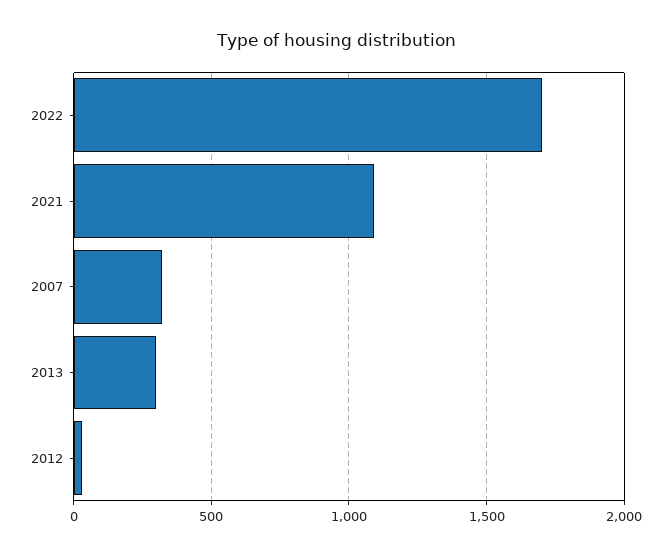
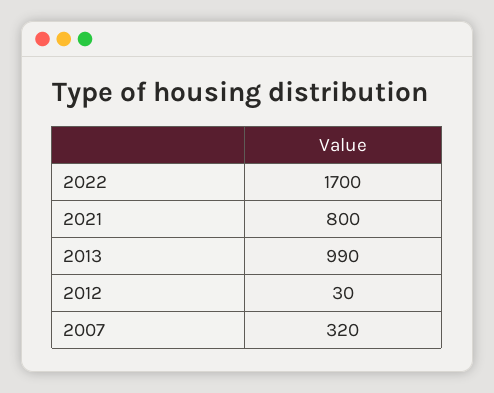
  {
    "2022": 1700,
-   "2021": 1100,
+   "2021": 800,
    "2007": 320,
-   "2013": 300,
+   "2013": 990,
    "2012": 30
  }

